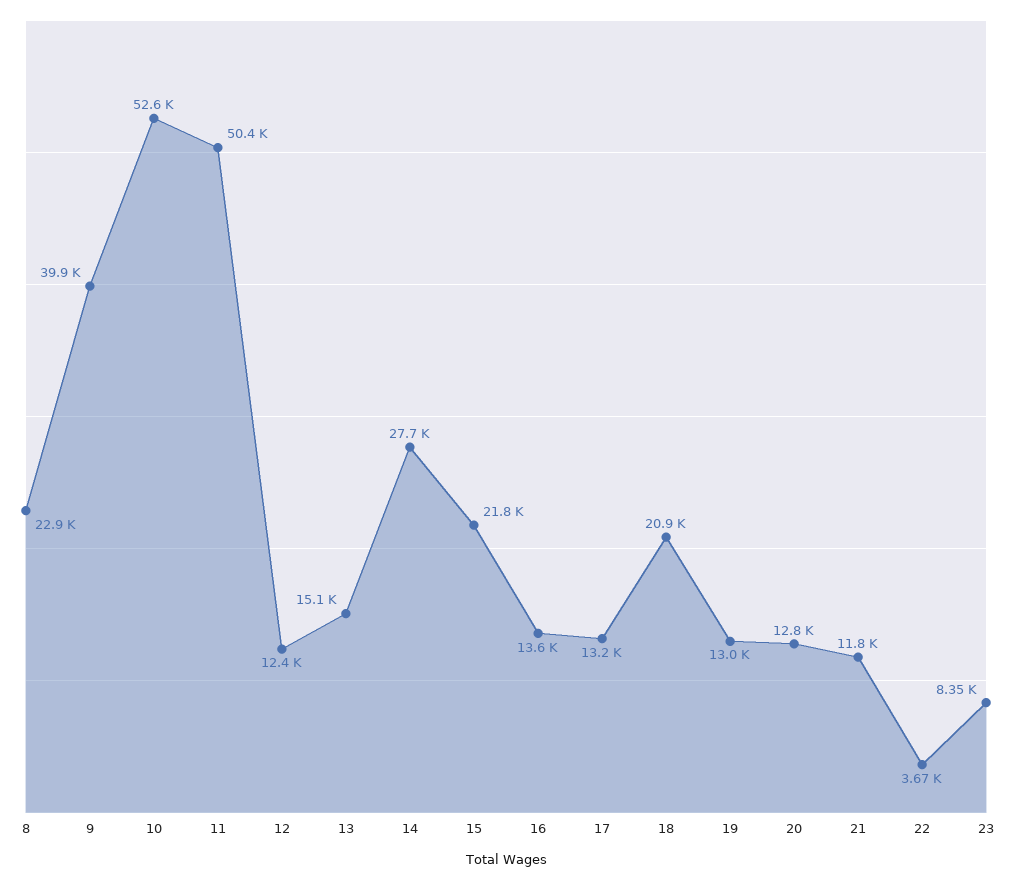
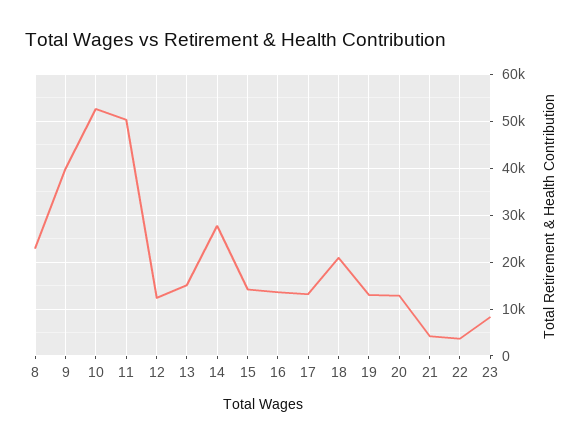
  {
    "8": 22900,
    "9": 39900,
    "10": 52600,
    "11": 50400,
    "12": 12400,
    "13": 15100,
    "14": 27700,
-   "15": 21800,
+   "15": 14000,
    "16": 13600,
    "17": 13200,
    "18": 20900,
    "19": 13000,
    "20": 12800,
-   "21": 11800,
+   "21": 4000,
    "22": 3670,
    "23": 8350
  }

